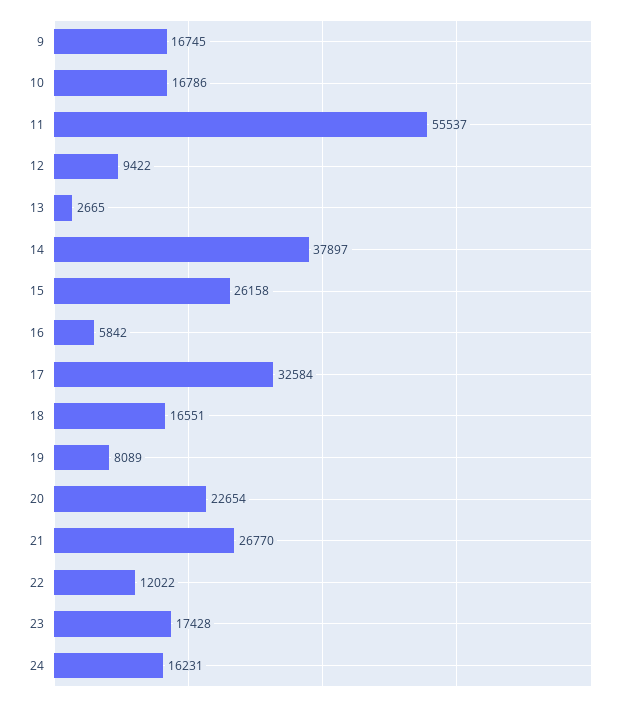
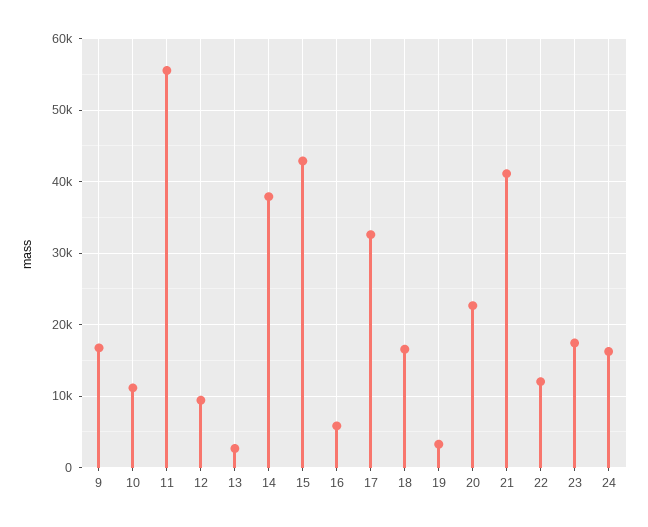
  {
    "9": 16745,
-   "10": 16786,
+   "10": 11000,
    "11": 55537,
    "12": 9422,
    "13": 2665,
    "14": 37897,
-   "15": 26158,
+   "15": 43000,
    "16": 5842,
    "17": 32584,
    "18": 16551,
-   "19": 8089,
+   "19": 3000,
    "20": 22654,
-   "21": 26770,
+   "21": 41000,
    "22": 12022,
    "23": 17428,
    "24": 16231
  }

